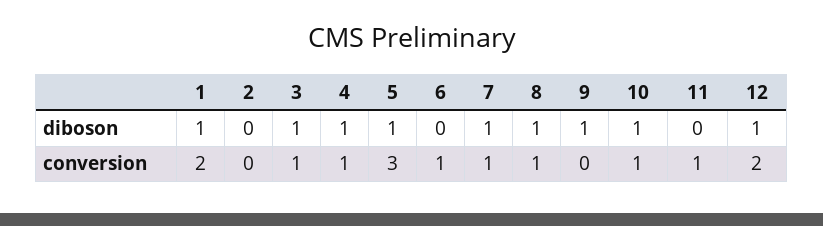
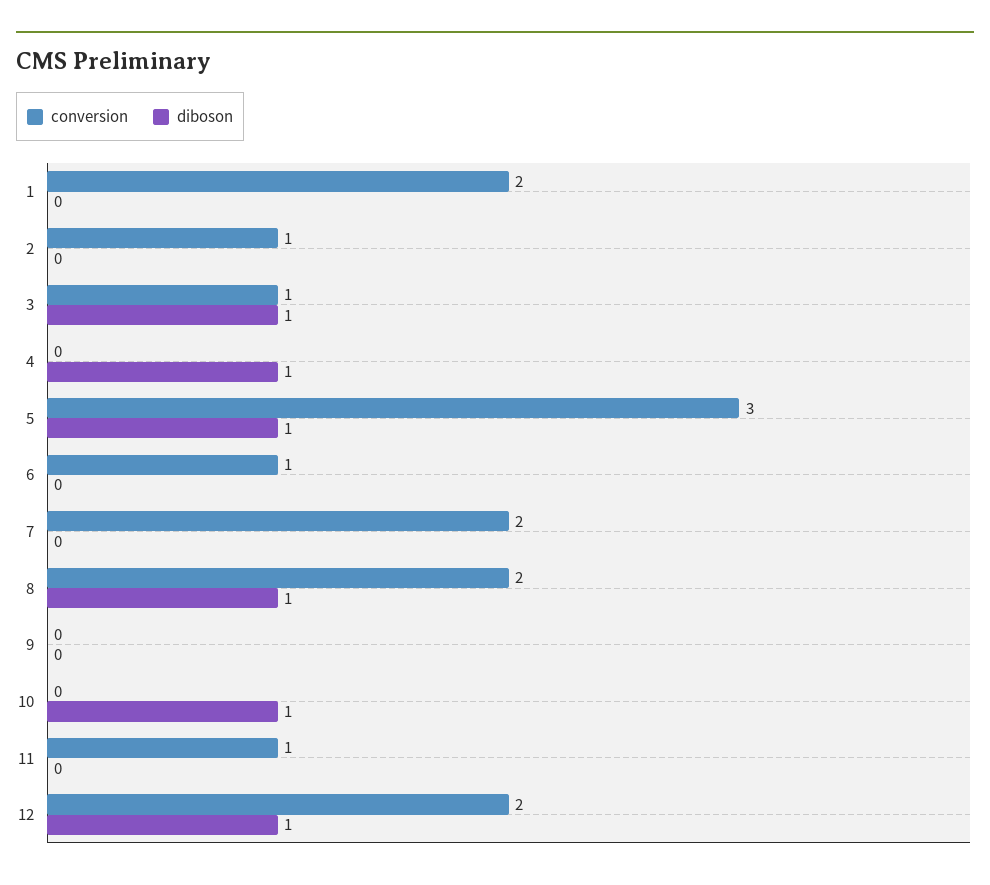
  {
    "diboson": {
-     "1": 1,
+     "1": 0,
      "2": 0,
      "3": 1,
      "4": 1,
      "5": 1,
      "6": 0,
-     "7": 1,
+     "7": 0,
      "8": 1,
-     "9": 1,
+     "9": 0,
      "10": 1,
      "11": 0,
      "12": 1
    },
    "conversion": {
      "1": 2,
-     "2": 0,
+     "2": 1,
      "3": 1,
-     "4": 1,
+     "4": 0,
      "5": 3,
      "6": 1,
-     "7": 1,
+     "7": 2,
-     "8": 1,
+     "8": 2,
      "9": 0,
-     "10": 1,
+     "10": 0,
      "11": 1,
      "12": 2
    }
  }

